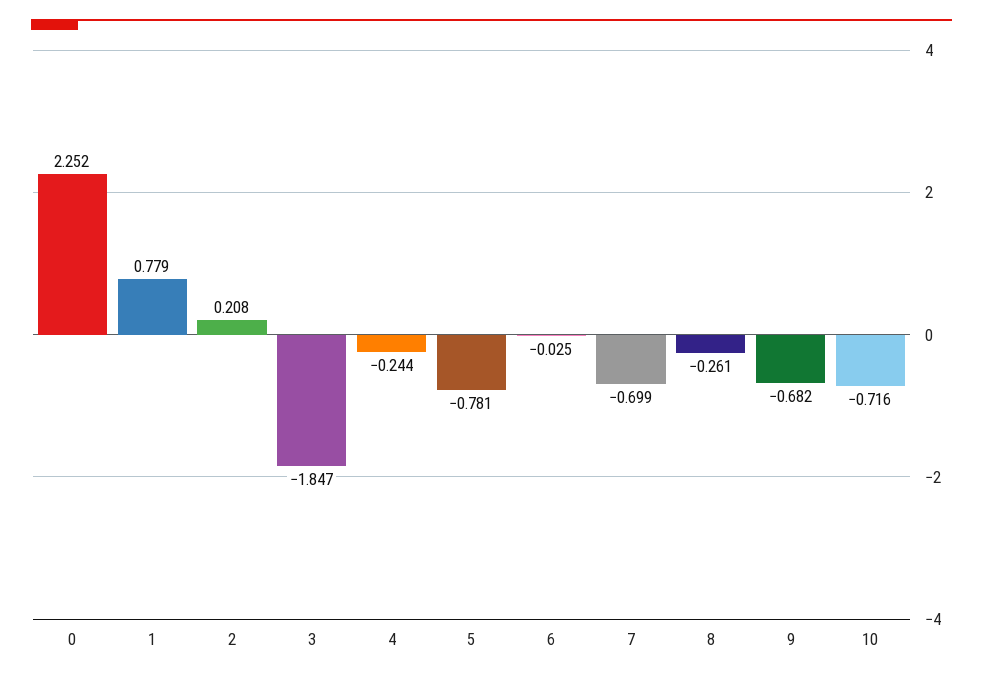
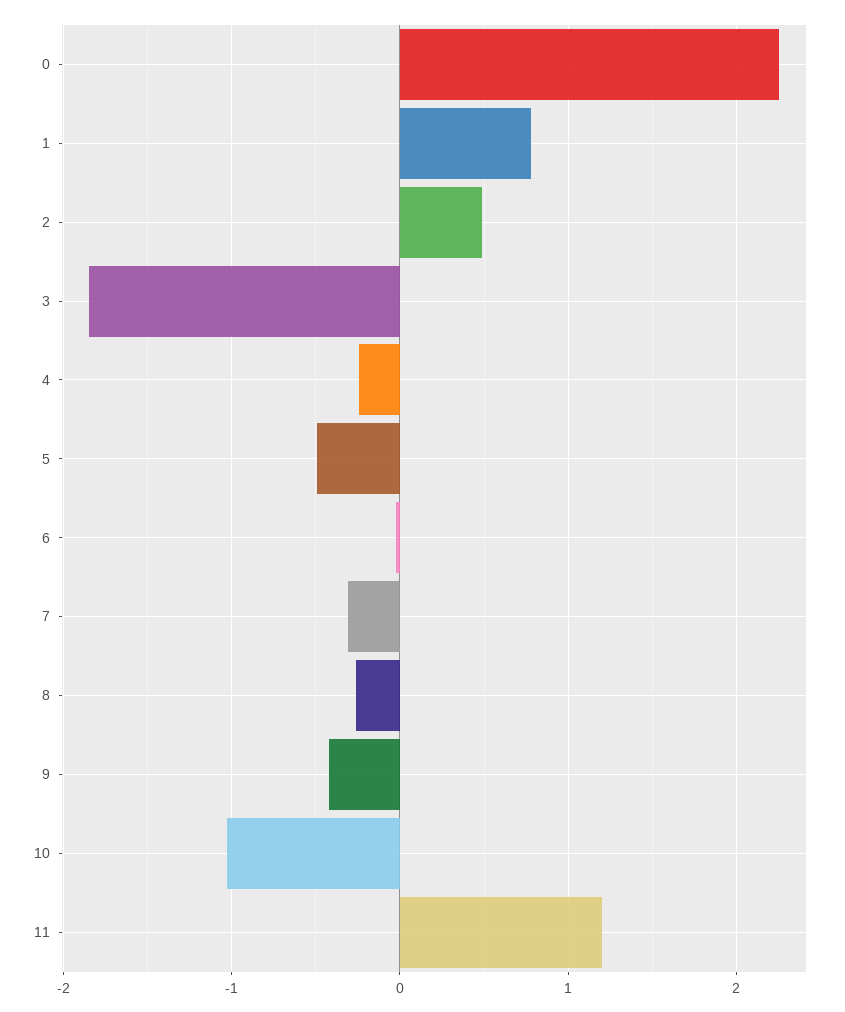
  {
    "0": 2.252,
    "1": 0.779,
-   "2": 0.208,
+   "2": 0.5,
    "3": -1.847,
    "4": -0.244,
-   "5": -0.781,
+   "5": -0.5,
    "6": -0.025,
-   "7": -0.699,
+   "7": -0.3,
    "8": -0.261,
-   "9": -0.682,
+   "9": -0.4,
-   "10": -0.716
+   "10": -1,
+   "11": 1.2
  }

